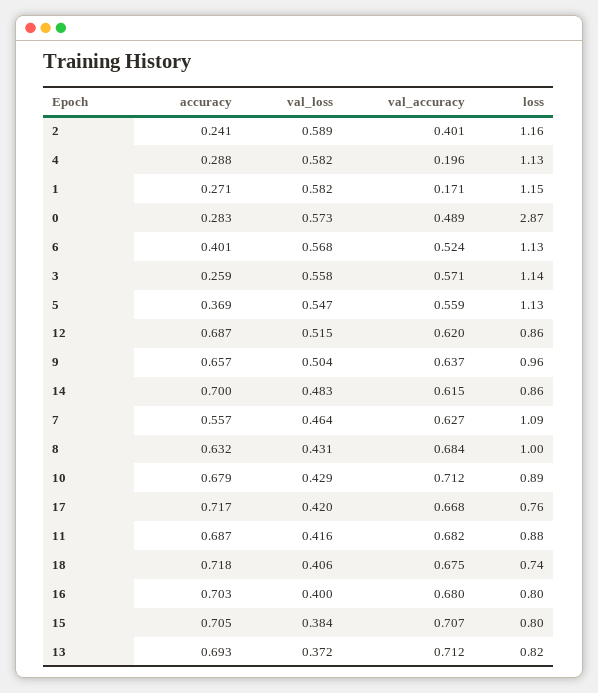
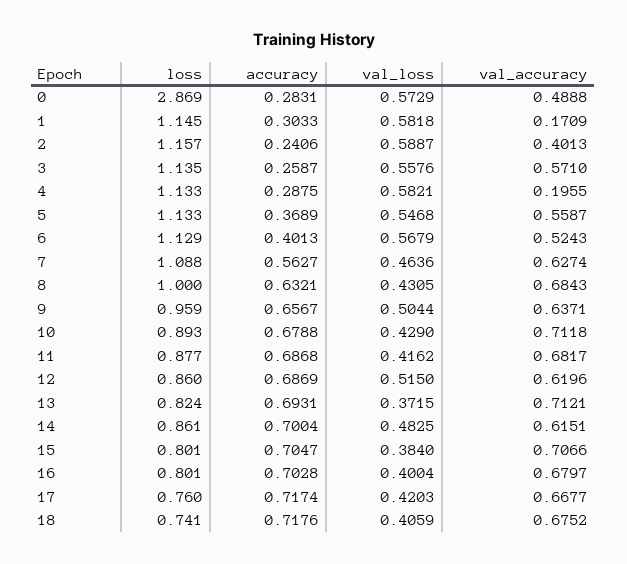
  {
    "accuracy": {
      "2": 0.2406,
      "4": 0.2875,
-     "1": 0.271,
+     "1": 0.3033,
      "0": 0.2831,
      "6": 0.4013,
      "3": 0.2587,
      "5": 0.3689,
      "12": 0.6869,
      "9": 0.6567,
      "14": 0.7004,
-     "7": 0.557,
+     "7": 0.5627,
      "8": 0.6321,
      "10": 0.6788,
      "17": 0.7174,
      "11": 0.6868,
      "18": 0.7176,
      "16": 0.7028,
      "15": 0.7047,
      "13": 0.6931
    },
    "val_loss": {
      "2": 0.5887,
      "4": 0.5821,
      "1": 0.5818,
      "0": 0.5729,
      "6": 0.5679,
      "3": 0.5576,
      "5": 0.5468,
      "12": 0.515,
      "9": 0.5044,
      "14": 0.4825,
      "7": 0.4636,
      "8": 0.4305,
      "10": 0.429,
      "17": 0.4203,
      "11": 0.4162,
      "18": 0.4059,
      "16": 0.4004,
      "15": 0.384,
      "13": 0.3715
    },
    "val_accuracy": {
      "2": 0.4013,
      "4": 0.1955,
      "1": 0.1709,
      "0": 0.4888,
      "6": 0.5243,
      "3": 0.571,
      "5": 0.5587,
      "12": 0.6196,
      "9": 0.6371,
      "14": 0.6151,
      "7": 0.6274,
      "8": 0.6843,
      "10": 0.7118,
      "17": 0.6677,
      "11": 0.6817,
      "18": 0.6752,
      "16": 0.6797,
      "15": 0.7066,
      "13": 0.7121
    },
    "loss": {
      "2": 1.157,
      "4": 1.133,
      "1": 1.145,
      "0": 2.869,
      "6": 1.129,
      "3": 1.135,
      "5": 1.133,
      "12": 0.86,
      "9": 0.959,
      "14": 0.861,
      "7": 1.088,
      "8": 1,
      "10": 0.893,
      "17": 0.76,
      "11": 0.877,
      "18": 0.741,
      "16": 0.801,
      "15": 0.801,
      "13": 0.824
    }
  }

